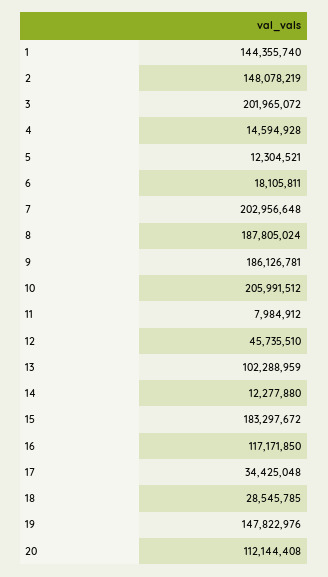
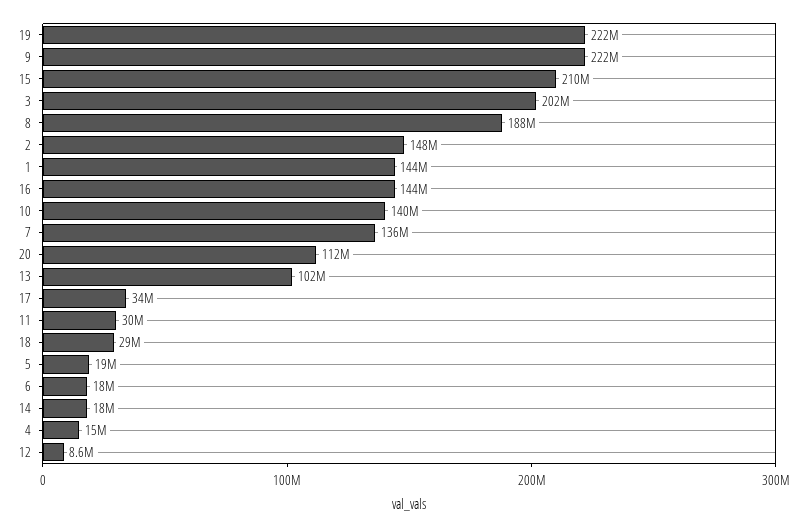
  {
    "1": 144355740,
    "2": 148078219,
    "3": 201965072,
    "4": 14594928,
-   "5": 12304521,
+   "5": 19000000,
    "6": 18105811,
-   "7": 202956648,
+   "7": 136000000,
    "8": 187805024,
-   "9": 186126781,
+   "9": 222000000,
-   "10": 205991512,
+   "10": 140000000,
-   "11": 7984912,
+   "11": 30000000,
-   "12": 45735510,
+   "12": 8600000,
    "13": 102288959,
-   "14": 12277880,
+   "14": 18000000,
-   "15": 183297672,
+   "15": 210000000,
-   "16": 117171850,
+   "16": 144000000,
    "17": 34425048,
    "18": 28545785,
-   "19": 147822976,
+   "19": 222000000,
    "20": 112144408
  }

